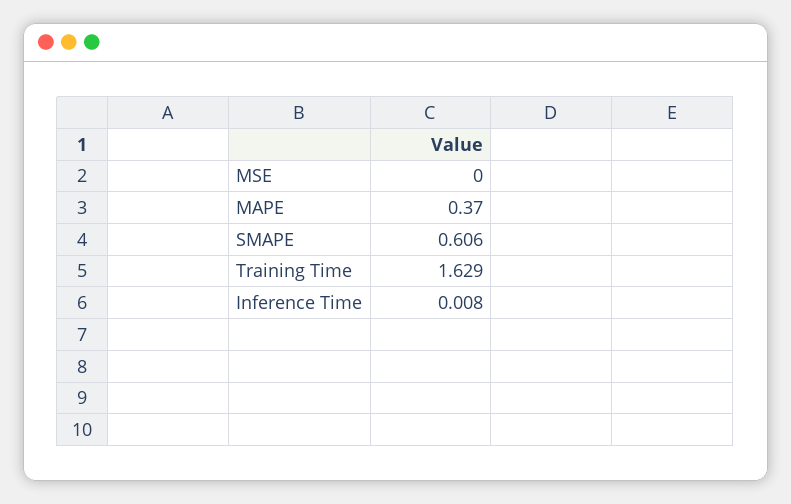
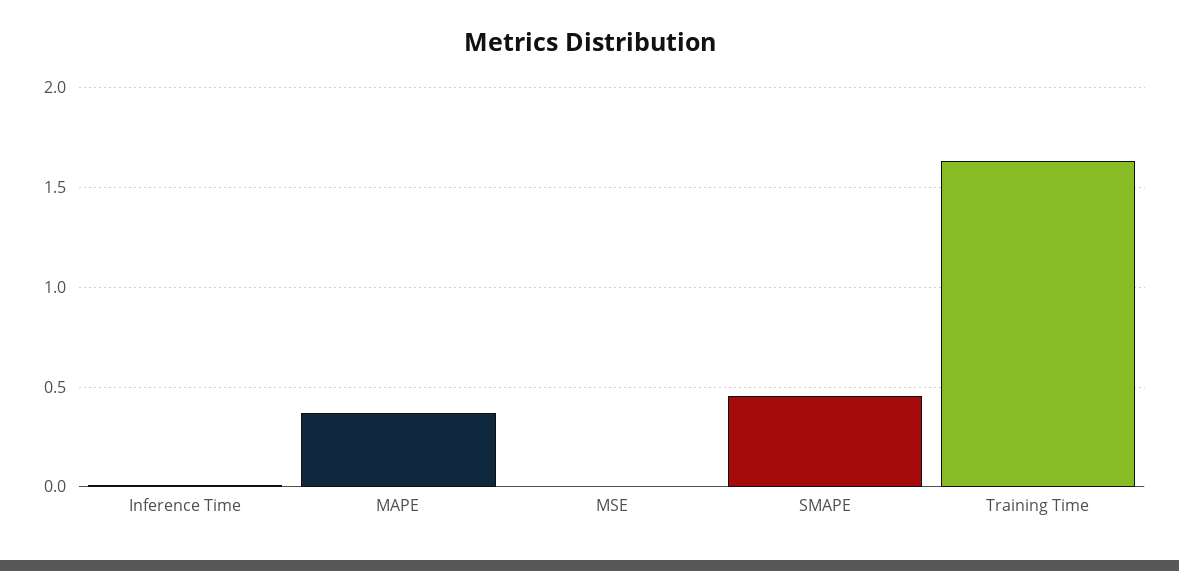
  {
    "MSE": 0,
    "MAPE": 0.37,
-   "SMAPE": 0.606,
+   "SMAPE": 0.45,
    "Training Time": 1.629,
    "Inference Time": 0.008
  }

